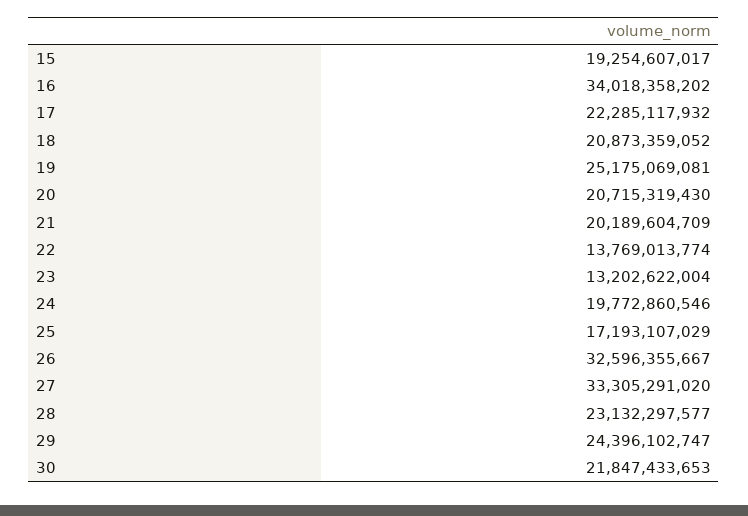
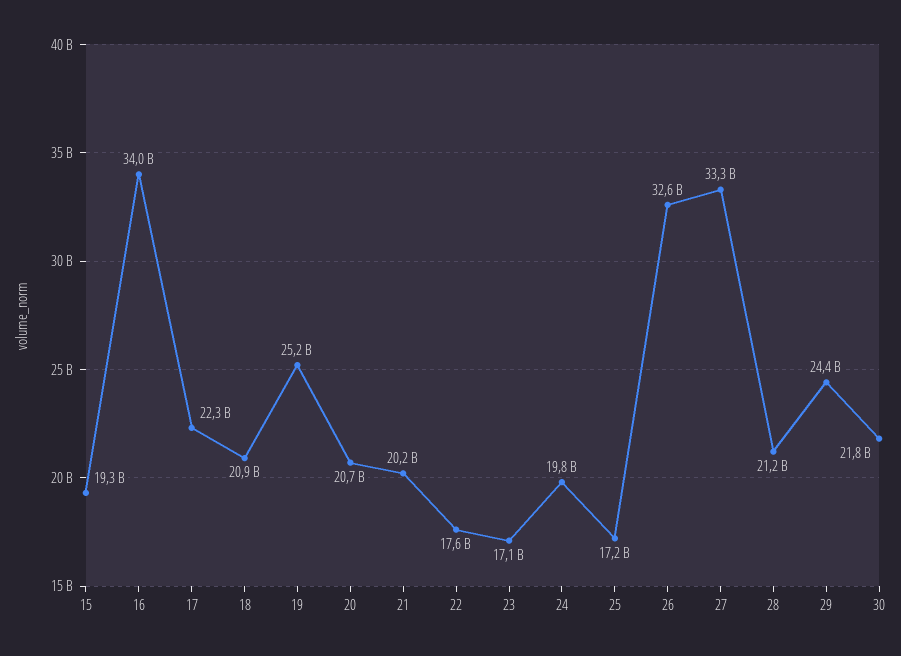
  {
    "15": 19254607017,
    "16": 34018358202,
    "17": 22285117932,
    "18": 20873359052,
    "19": 25175069081,
    "20": 20715319430,
    "21": 20189604709,
-   "22": 13769013774,
+   "22": 17600000000,
-   "23": 13202622004,
+   "23": 17100000000,
    "24": 19772860546,
    "25": 17193107029,
    "26": 32596355667,
    "27": 33305291020,
-   "28": 23132297577,
+   "28": 21200000000,
    "29": 24396102747,
    "30": 21847433653
  }

